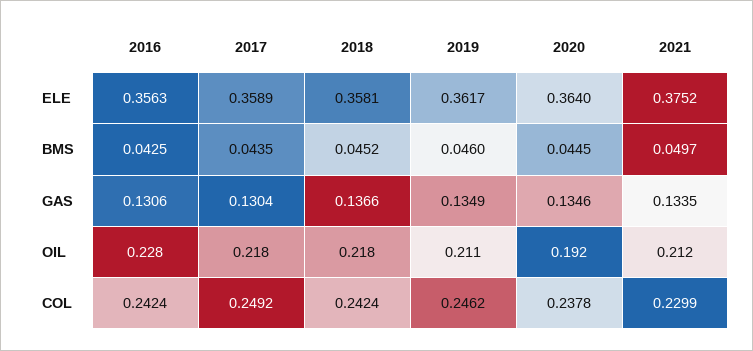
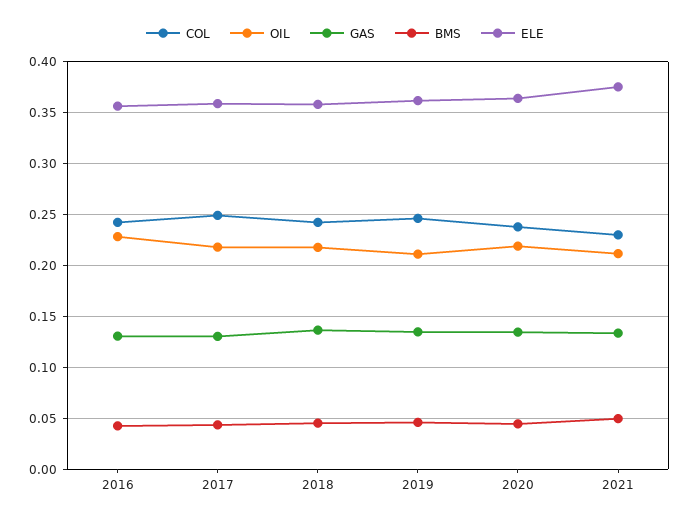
  {
    "ELE": {
      "2016": 0.3563,
      "2017": 0.3589,
      "2018": 0.3581,
      "2019": 0.3617,
      "2020": 0.364,
      "2021": 0.3752
    },
    "BMS": {
      "2016": 0.0425,
      "2017": 0.0435,
      "2018": 0.0452,
      "2019": 0.046,
      "2020": 0.0445,
      "2021": 0.0497
    },
    "GAS": {
      "2016": 0.1306,
      "2017": 0.1304,
      "2018": 0.1366,
      "2019": 0.1349,
      "2020": 0.1346,
      "2021": 0.1335
    },
    "OIL": {
      "2016": 0.228,
      "2017": 0.218,
      "2018": 0.218,
      "2019": 0.211,
-     "2020": 0.192,
+     "2020": 0.22,
      "2021": 0.212
    },
    "COL": {
      "2016": 0.2424,
      "2017": 0.2492,
      "2018": 0.2424,
      "2019": 0.2462,
      "2020": 0.2378,
      "2021": 0.2299
    }
  }

